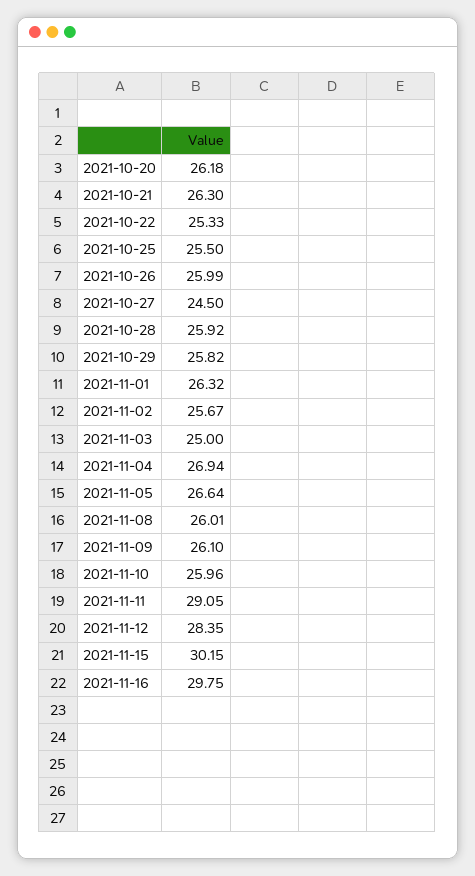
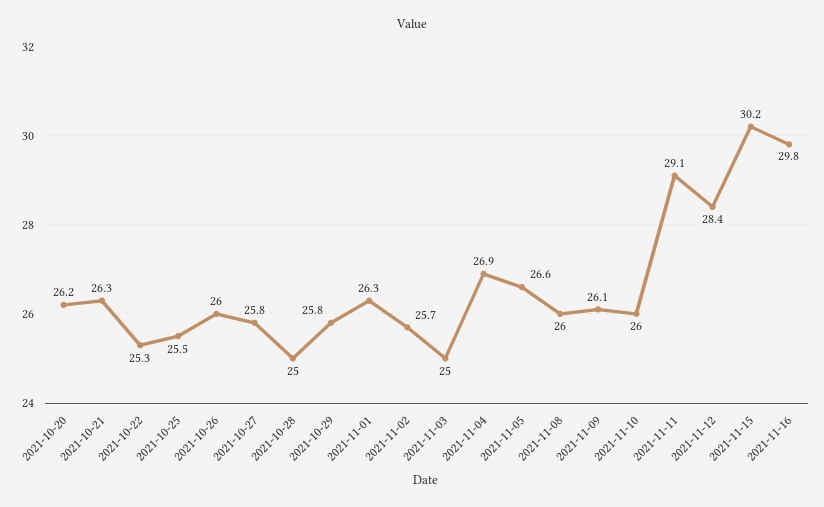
  {
    "2021-10-20": 26.18,
    "2021-10-21": 26.3,
    "2021-10-22": 25.33,
    "2021-10-25": 25.5,
    "2021-10-26": 25.99,
-   "2021-10-27": 24.5,
+   "2021-10-27": 25.8,
-   "2021-10-28": 25.92,
+   "2021-10-28": 25,
    "2021-10-29": 25.82,
    "2021-11-01": 26.32,
    "2021-11-02": 25.67,
    "2021-11-03": 25,
    "2021-11-04": 26.94,
    "2021-11-05": 26.64,
    "2021-11-08": 26.01,
    "2021-11-09": 26.1,
    "2021-11-10": 25.96,
    "2021-11-11": 29.05,
    "2021-11-12": 28.35,
    "2021-11-15": 30.15,
    "2021-11-16": 29.75
  }

